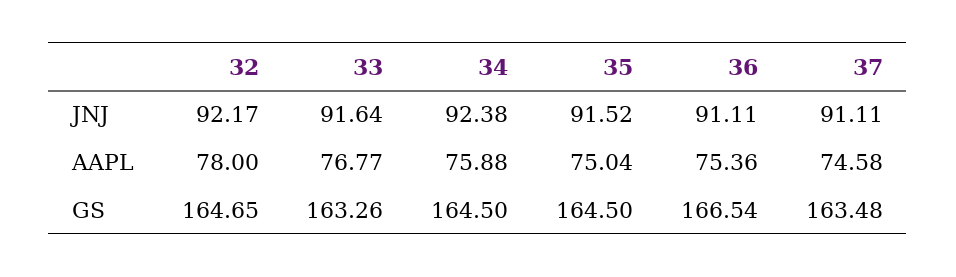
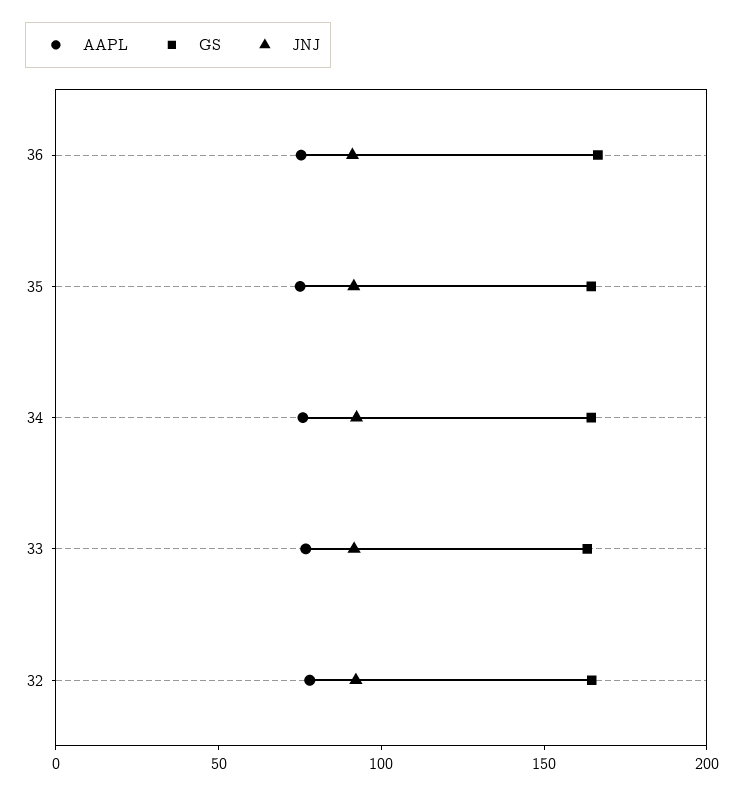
  {
    "JNJ": {
      "32": 92.17,
      "33": 91.64,
      "34": 92.38,
      "35": 91.52,
-     "36": 91.11,
+     "36": 91.11
-     "37": 91.11
    },
    "AAPL": {
      "32": 78,
      "33": 76.77,
      "34": 75.88,
      "35": 75.04,
-     "36": 75.36,
+     "36": 75.36
-     "37": 74.58
    },
    "GS": {
      "32": 164.65,
      "33": 163.26,
      "34": 164.5,
      "35": 164.5,
-     "36": 166.54,
+     "36": 166.54
-     "37": 163.48
    }
  }

